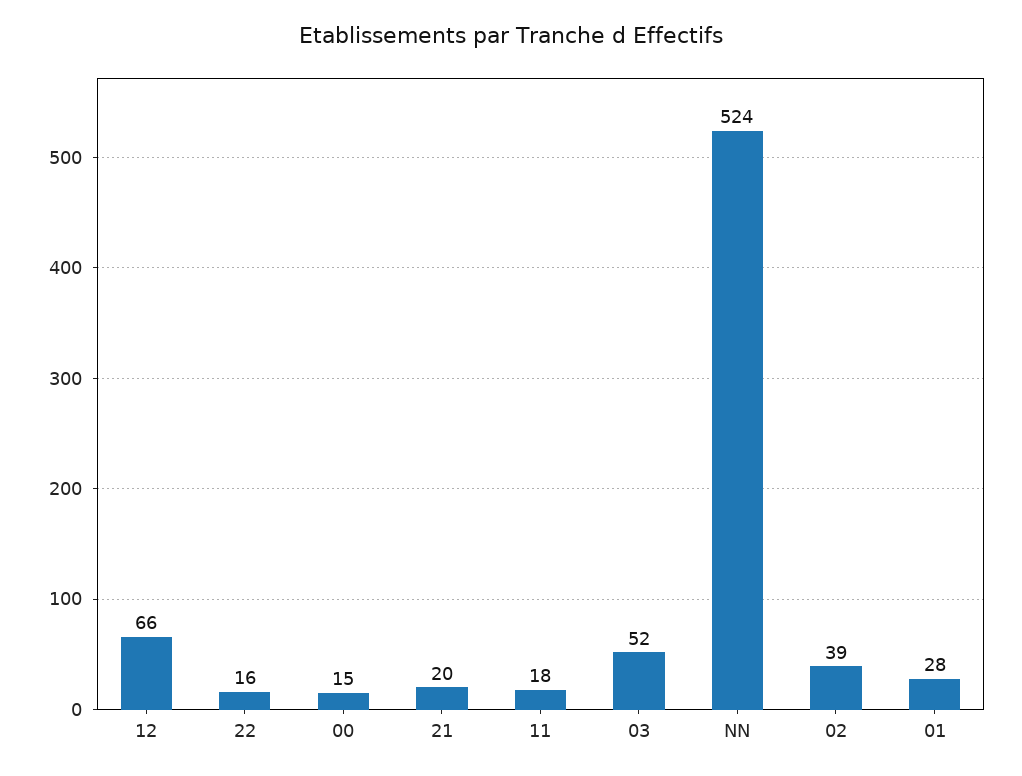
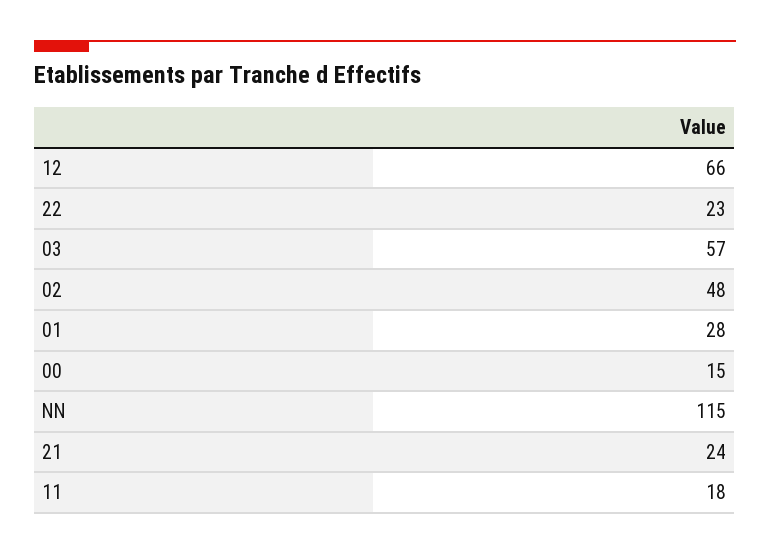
  {
    "12": 66,
-   "22": 16,
+   "22": 23,
    "00": 15,
-   "21": 20,
+   "21": 24,
    "11": 18,
-   "03": 52,
+   "03": 57,
-   "NN": 524,
+   "NN": 115,
-   "02": 39,
+   "02": 48,
    "01": 28
  }

